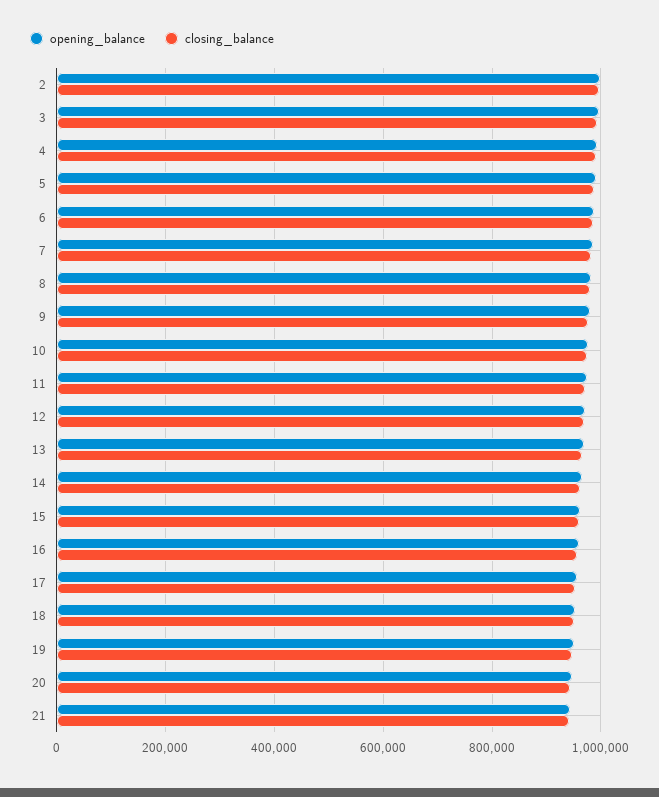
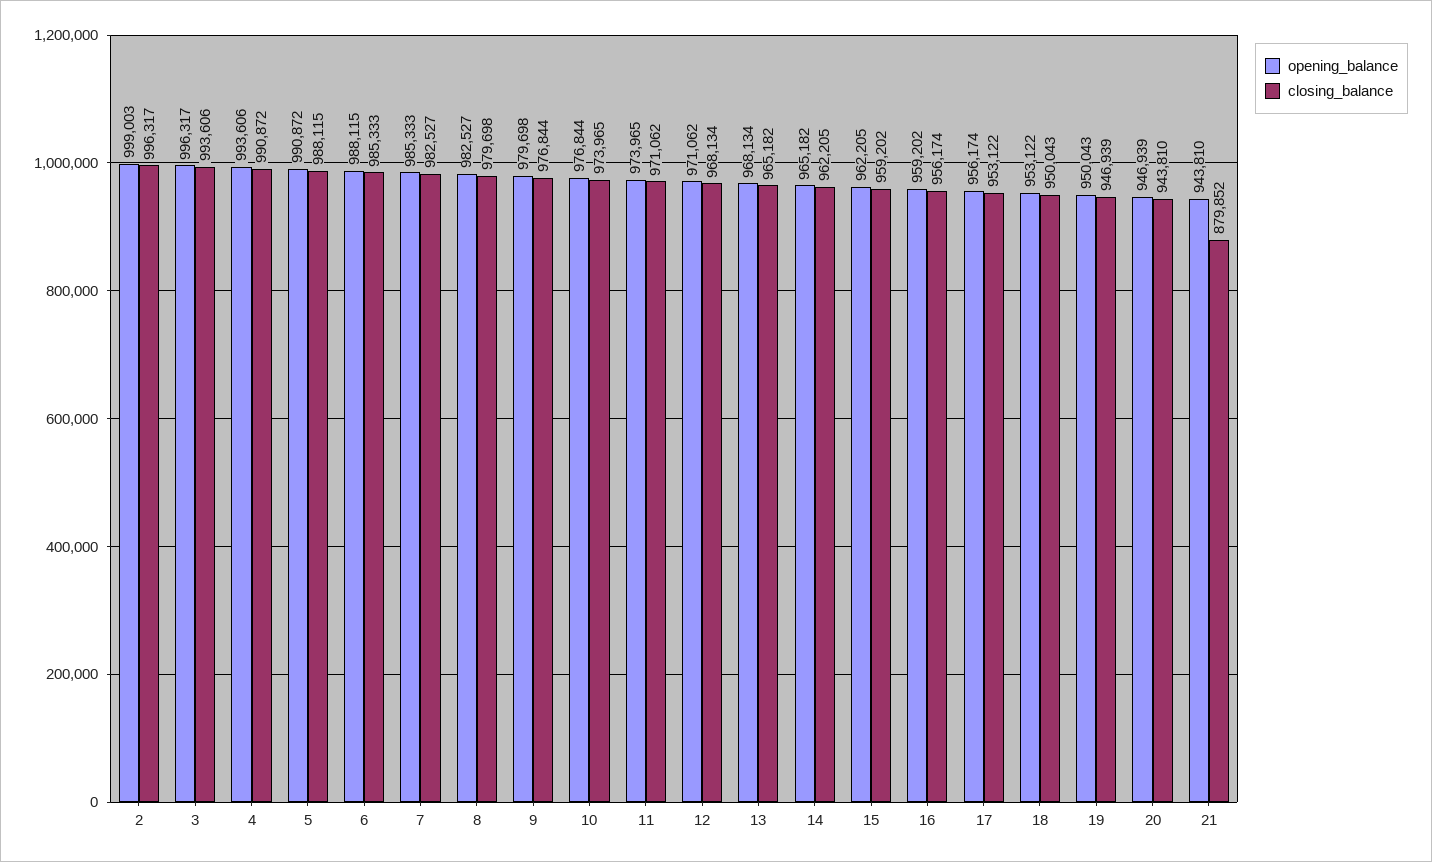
  {
    "opening_balance": {
      "2": 999003,
      "3": 996317,
      "4": 993606,
      "5": 990872,
      "6": 988115,
      "7": 985333,
      "8": 982527,
      "9": 979698,
      "10": 976844,
      "11": 973965,
      "12": 971062,
      "13": 968134,
      "14": 965182,
      "15": 962205,
      "16": 959202,
      "17": 956174,
      "18": 953122,
      "19": 950043,
      "20": 946939,
      "21": 943810
    },
    "closing_balance": {
      "2": 996317,
      "3": 993606,
      "4": 990872,
      "5": 988115,
      "6": 985333,
      "7": 982527,
      "8": 979698,
      "9": 976844,
      "10": 973965,
      "11": 971062,
      "12": 968134,
      "13": 965182,
      "14": 962205,
      "15": 959202,
      "16": 956174,
      "17": 953122,
      "18": 950043,
      "19": 946939,
      "20": 943810,
-     "21": 940000
+     "21": 879852
    }
  }

